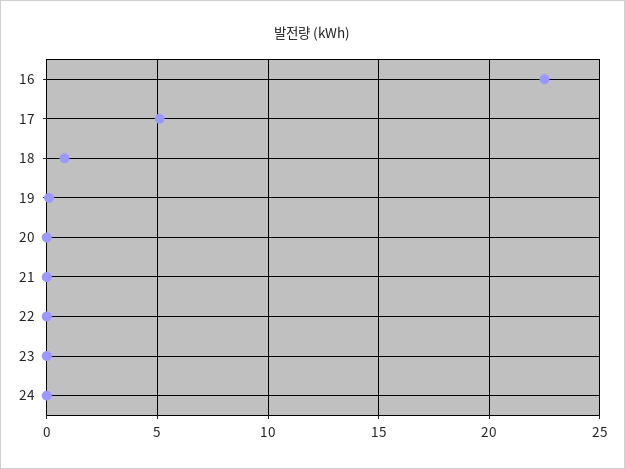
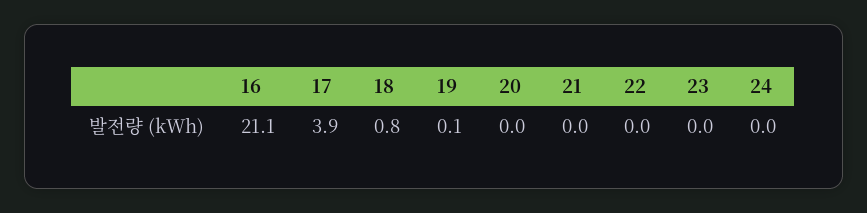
  {
-   "16": 22.5,
+   "16": 21.1,
-   "17": 5,
+   "17": 3.9,
    "18": 0.8,
    "19": 0.1,
    "20": 0,
    "21": 0,
    "22": 0,
    "23": 0,
    "24": 0
  }

